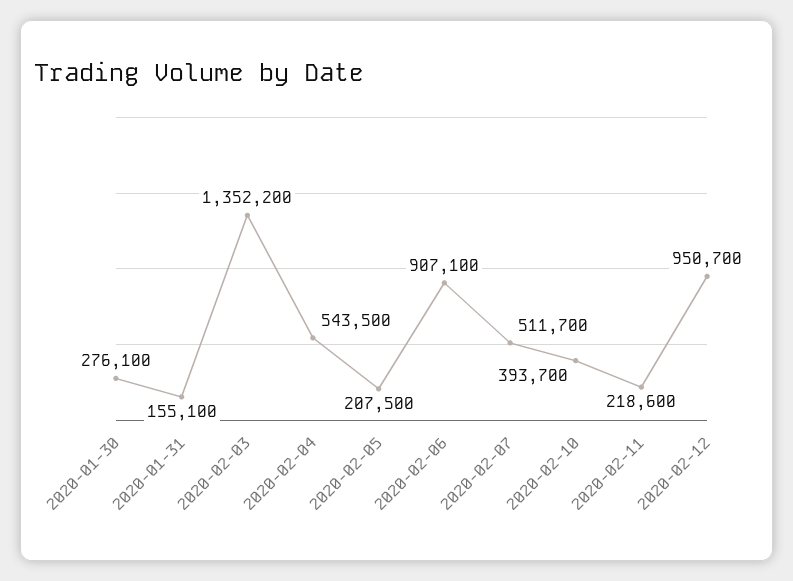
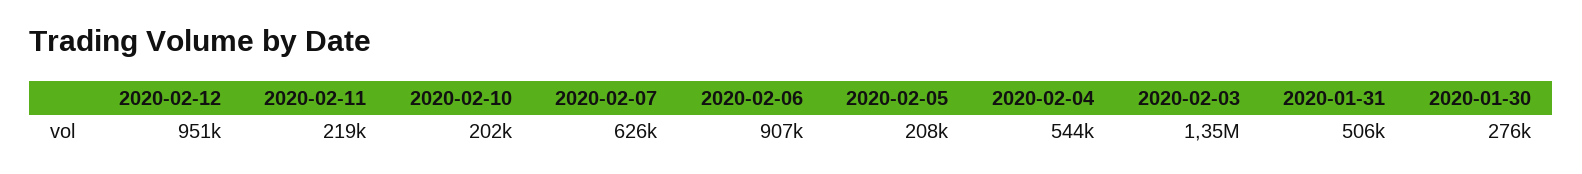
  {
    "2020-01-30": 276100,
-   "2020-01-31": 155100,
+   "2020-01-31": 506000,
    "2020-02-03": 1352200,
    "2020-02-04": 543500,
    "2020-02-05": 207500,
    "2020-02-06": 907100,
-   "2020-02-07": 511700,
+   "2020-02-07": 626000,
-   "2020-02-10": 393700,
+   "2020-02-10": 202000,
    "2020-02-11": 218600,
    "2020-02-12": 950700
  }

